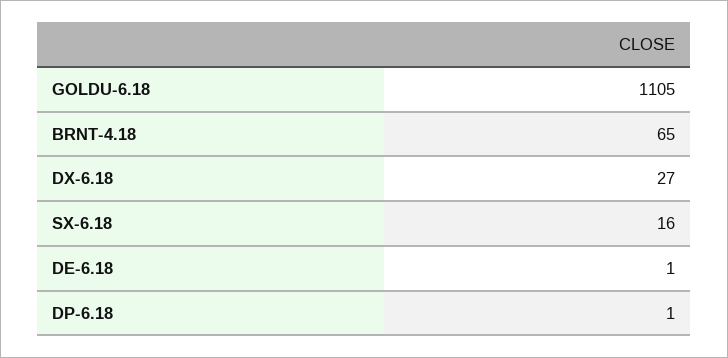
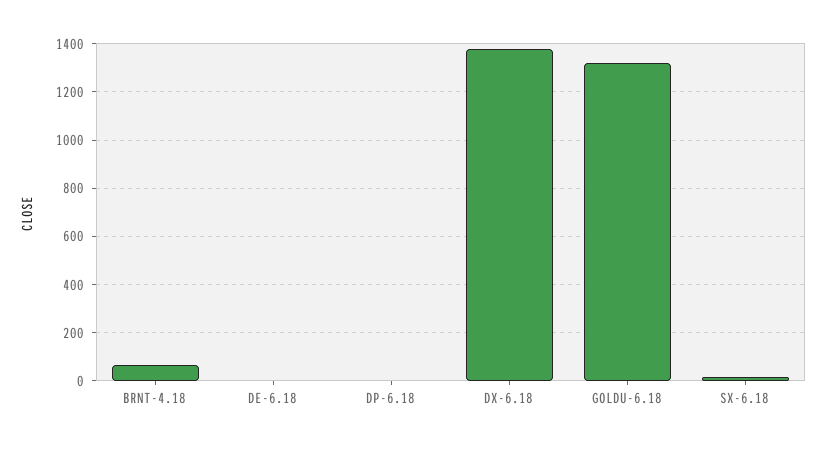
  {
-   "GOLDU-6.18": 1105,
+   "GOLDU-6.18": 1325,
    "BRNT-4.18": 65,
-   "DX-6.18": 27,
+   "DX-6.18": 1375,
    "SX-6.18": 16,
    "DE-6.18": 1,
    "DP-6.18": 1
  }

